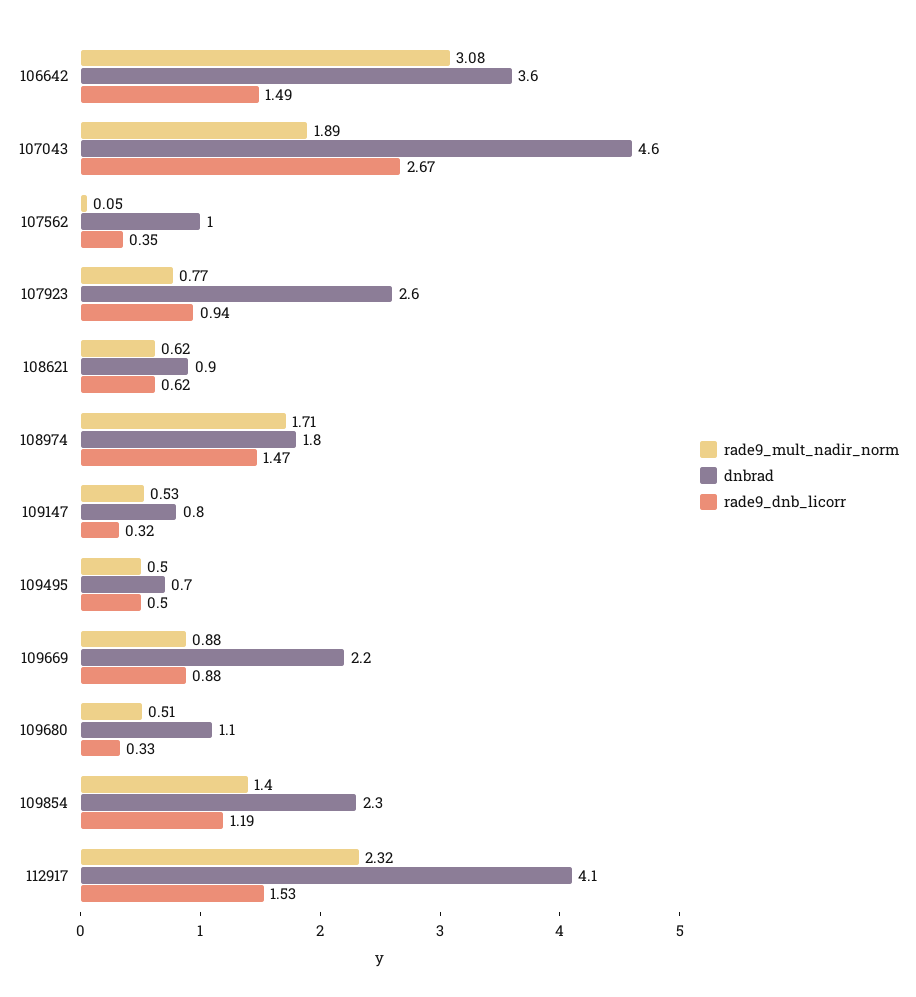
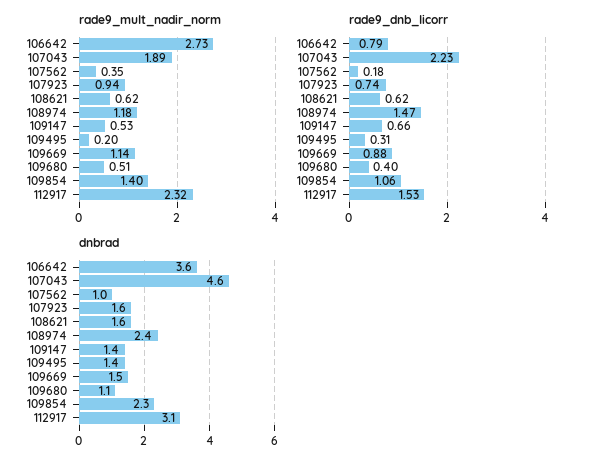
  {
    "rade9_mult_nadir_norm": {
-     "106642": 3.08,
+     "106642": 2.73,
      "107043": 1.89,
-     "107562": 0.05,
+     "107562": 0.35,
-     "107923": 0.77,
+     "107923": 0.94,
      "108621": 0.62,
-     "108974": 1.71,
+     "108974": 1.18,
      "109147": 0.53,
-     "109495": 0.5,
+     "109495": 0.2,
-     "109669": 0.88,
+     "109669": 1.14,
      "109680": 0.51,
      "109854": 1.4,
      "112917": 2.32
    },
    "dnbrad": {
      "106642": 3.6,
      "107043": 4.6,
      "107562": 1,
-     "107923": 2.6,
+     "107923": 1.6,
-     "108621": 0.9,
+     "108621": 1.6,
-     "108974": 1.8,
+     "108974": 2.4,
-     "109147": 0.8,
+     "109147": 1.4,
-     "109495": 0.7,
+     "109495": 1.4,
-     "109669": 2.2,
+     "109669": 1.5,
      "109680": 1.1,
      "109854": 2.3,
-     "112917": 4.1
+     "112917": 3.1
    },
    "rade9_dnb_licorr": {
-     "106642": 1.49,
+     "106642": 0.79,
-     "107043": 2.67,
+     "107043": 2.23,
-     "107562": 0.35,
+     "107562": 0.18,
-     "107923": 0.94,
+     "107923": 0.74,
      "108621": 0.62,
      "108974": 1.47,
-     "109147": 0.32,
+     "109147": 0.66,
-     "109495": 0.5,
+     "109495": 0.31,
      "109669": 0.88,
-     "109680": 0.33,
+     "109680": 0.4,
-     "109854": 1.19,
+     "109854": 1.06,
      "112917": 1.53
    }
  }

